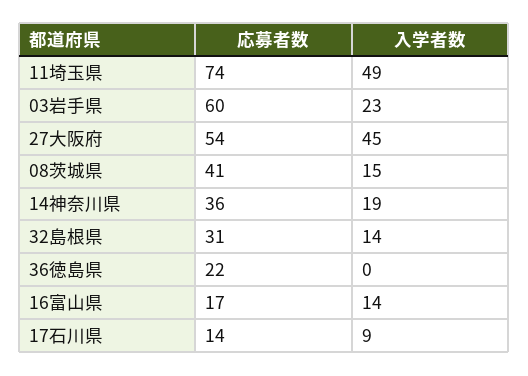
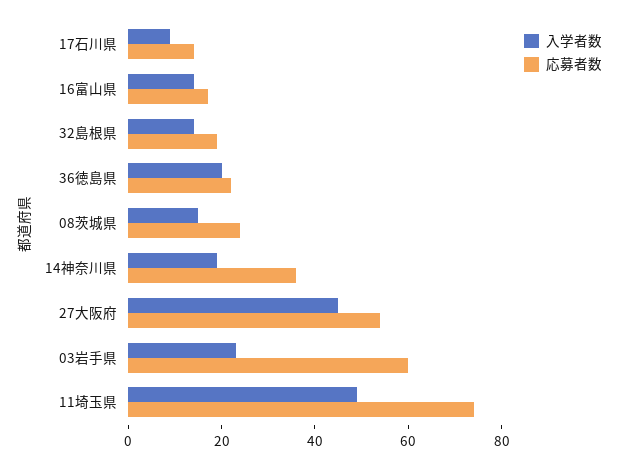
  {
    "応募者数": {
      "11埼玉県": 74,
      "03岩手県": 60,
      "27大阪府": 54,
-     "08茨城県": 41,
+     "08茨城県": 25,
      "14神奈川県": 36,
-     "32島根県": 31,
+     "32島根県": 20,
      "36徳島県": 22,
      "16富山県": 17,
      "17石川県": 14
    },
    "入学者数": {
      "11埼玉県": 49,
      "03岩手県": 23,
      "27大阪府": 45,
      "08茨城県": 15,
      "14神奈川県": 19,
      "32島根県": 14,
-     "36徳島県": 0,
+     "36徳島県": 20,
      "16富山県": 14,
      "17石川県": 9
    }
  }

